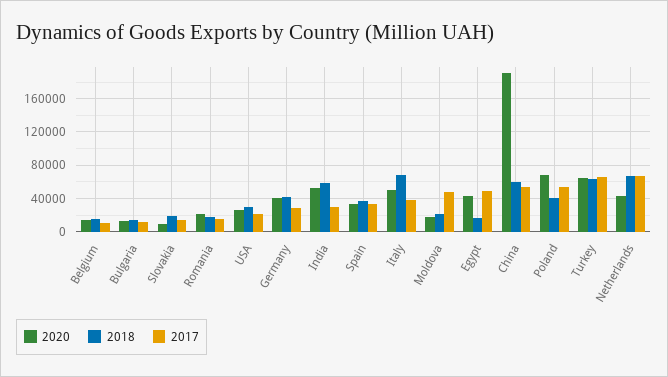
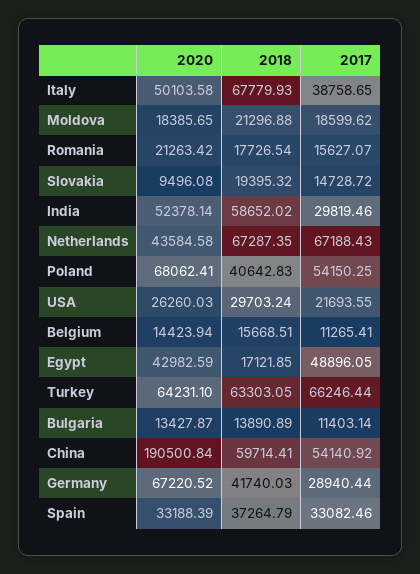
  {
    "2020": {
      "Belgium": 14423.94,
      "Bulgaria": 13427.87,
      "Slovakia": 9496.08,
      "Romania": 21263.42,
      "USA": 26260.03,
-     "Germany": 40000,
+     "Germany": 67220.52,
      "India": 52378.14,
      "Spain": 33188.39,
      "Italy": 50103.58,
      "Moldova": 18385.65,
      "Egypt": 42982.59,
      "China": 190500.84,
      "Poland": 68062.41,
      "Turkey": 64231.1,
      "Netherlands": 43584.58
    },
    "2018": {
      "Belgium": 15668.51,
      "Bulgaria": 13890.89,
      "Slovakia": 19395.32,
      "Romania": 17726.54,
      "USA": 29703.24,
      "Germany": 41740.03,
      "India": 58652.02,
      "Spain": 37264.79,
      "Italy": 67779.93,
      "Moldova": 21296.88,
      "Egypt": 17121.85,
      "China": 59714.41,
      "Poland": 40642.83,
      "Turkey": 63303.05,
      "Netherlands": 67287.35
    },
    "2017": {
      "Belgium": 11265.41,
      "Bulgaria": 11403.14,
      "Slovakia": 14728.72,
      "Romania": 15627.07,
      "USA": 21693.55,
      "Germany": 28940.44,
      "India": 29819.46,
      "Spain": 33082.46,
      "Italy": 38758.65,
-     "Moldova": 50000,
+     "Moldova": 18599.62,
      "Egypt": 48896.05,
      "China": 54140.92,
      "Poland": 54150.25,
      "Turkey": 66246.44,
      "Netherlands": 67188.43
    }
  }

